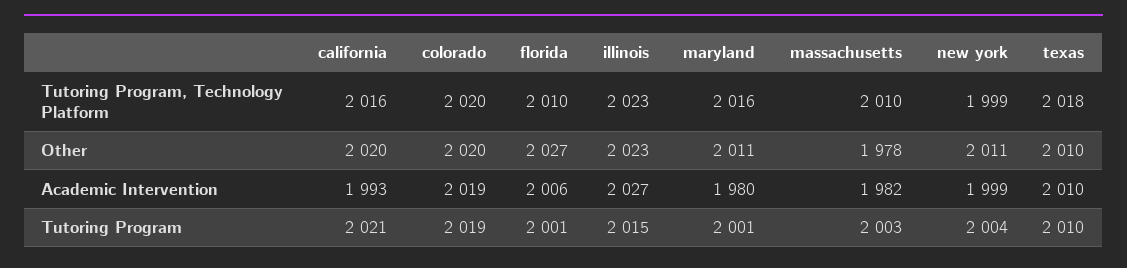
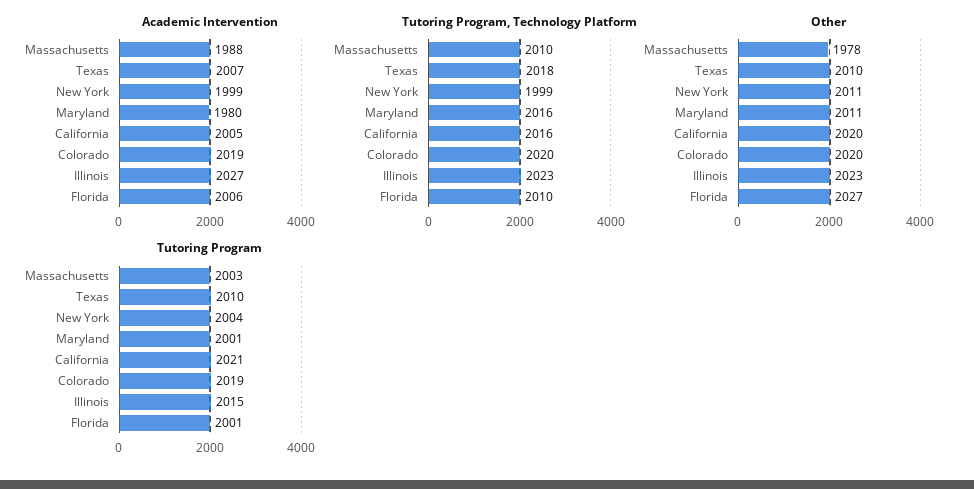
  {
    "Tutoring Program, Technology Platform": {
      "california": 2016,
      "colorado": 2020,
      "florida": 2010,
      "illinois": 2023,
      "maryland": 2016,
      "massachusetts": 2010,
      "new york": 1999,
      "texas": 2018
    },
    "Other": {
      "california": 2020,
      "colorado": 2020,
      "florida": 2027,
      "illinois": 2023,
      "maryland": 2011,
      "massachusetts": 1978,
      "new york": 2011,
      "texas": 2010
    },
    "Academic Intervention": {
-     "california": 1993,
+     "california": 2005,
      "colorado": 2019,
      "florida": 2006,
      "illinois": 2027,
      "maryland": 1980,
-     "massachusetts": 1982,
+     "massachusetts": 1988,
      "new york": 1999,
-     "texas": 2010
+     "texas": 2007
    },
    "Tutoring Program": {
      "california": 2021,
      "colorado": 2019,
      "florida": 2001,
      "illinois": 2015,
      "maryland": 2001,
      "massachusetts": 2003,
      "new york": 2004,
      "texas": 2010
    }
  }

